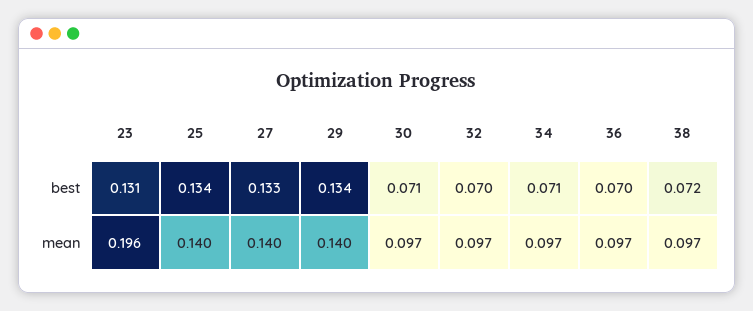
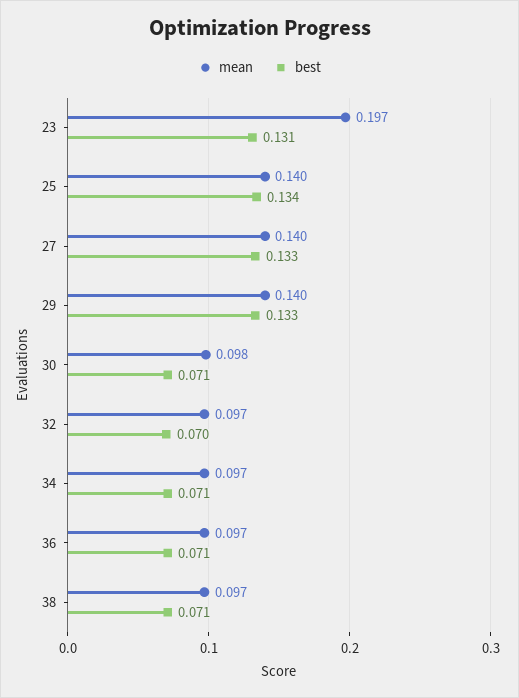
  {
    "best": {
      "23": 0.131,
      "25": 0.134,
      "27": 0.133,
-     "29": 0.134,
+     "29": 0.133,
      "30": 0.071,
      "32": 0.07,
      "34": 0.071,
-     "36": 0.07,
+     "36": 0.071,
-     "38": 0.072
+     "38": 0.071
    },
    "mean": {
-     "23": 0.196,
+     "23": 0.197,
      "25": 0.14,
      "27": 0.14,
      "29": 0.14,
-     "30": 0.097,
+     "30": 0.098,
      "32": 0.097,
      "34": 0.097,
      "36": 0.097,
      "38": 0.097
    }
  }

